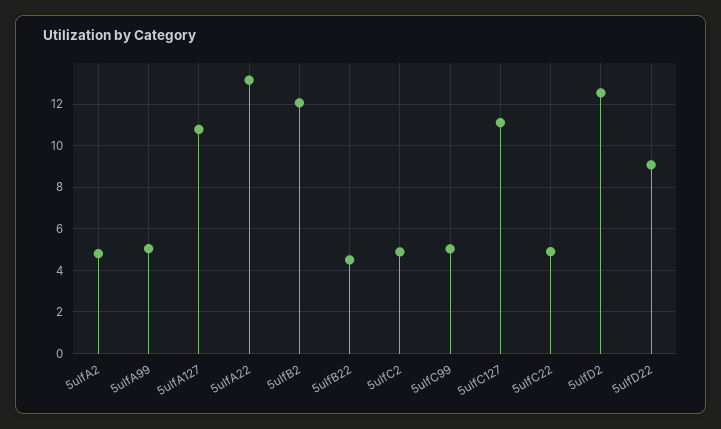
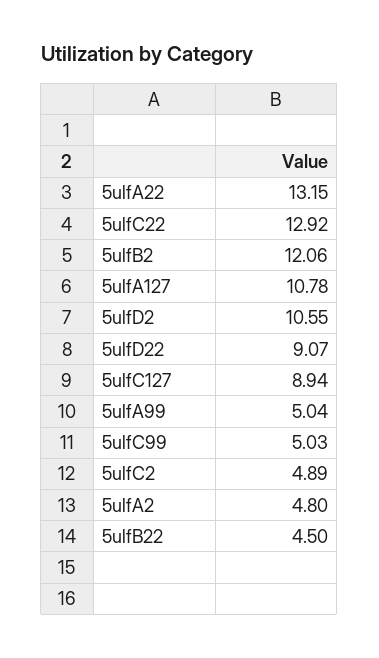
  {
    "5ulfA2": 4.8,
    "5ulfA99": 5.04,
    "5ulfA127": 10.78,
    "5ulfA22": 13.15,
    "5ulfB2": 12.06,
    "5ulfB22": 4.5,
    "5ulfC2": 4.89,
    "5ulfC99": 5.03,
-   "5ulfC127": 11,
+   "5ulfC127": 8.94,
-   "5ulfC22": 5,
+   "5ulfC22": 12.92,
-   "5ulfD2": 12.5,
+   "5ulfD2": 10.55,
    "5ulfD22": 9.07
  }

